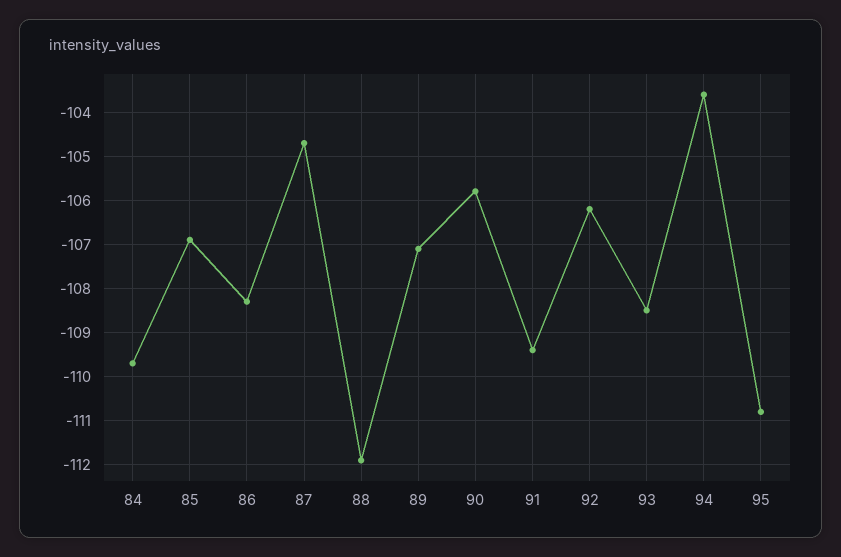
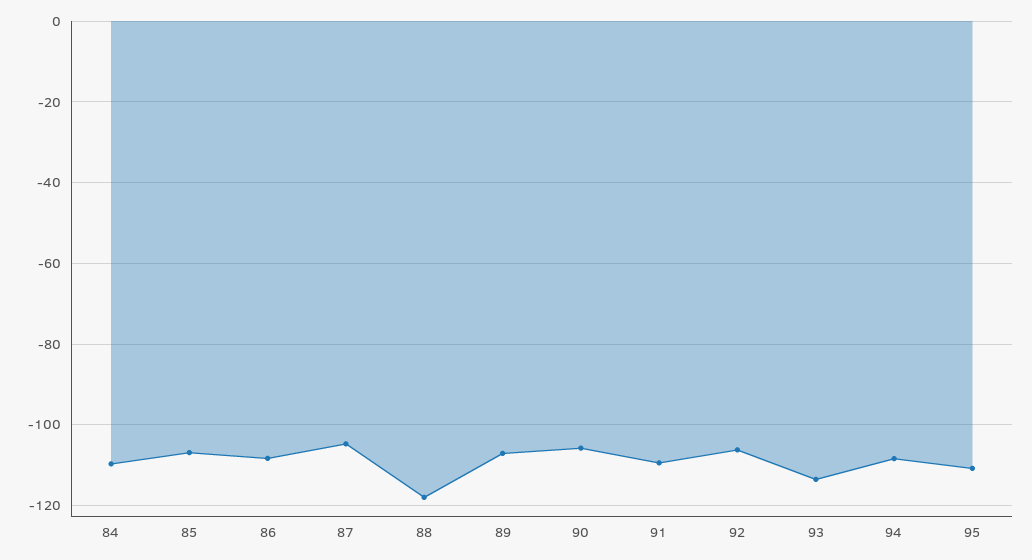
  {
    "84": -109.5,
    "85": -107,
    "86": -108.5,
    "87": -104.5,
-   "88": -112,
+   "88": -118,
    "89": -107,
    "90": -106,
    "91": -109.5,
    "92": -106,
-   "93": -108.5,
+   "93": -114,
-   "94": -103.5,
+   "94": -108,
    "95": -111
  }

